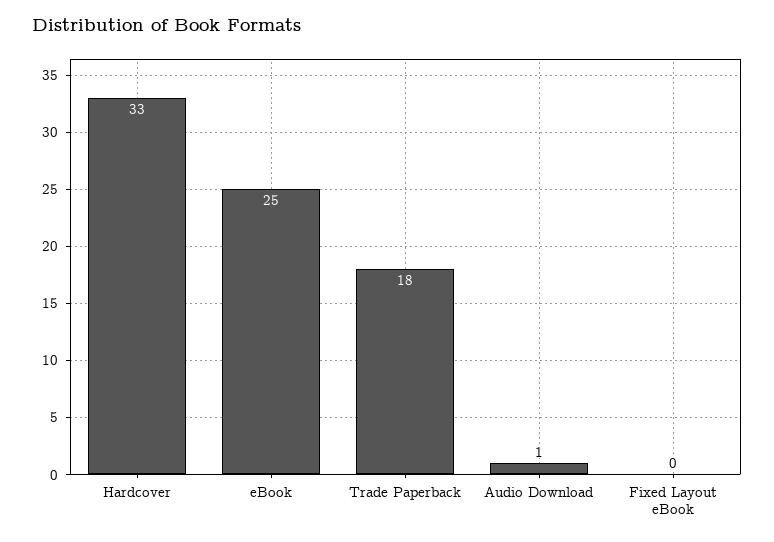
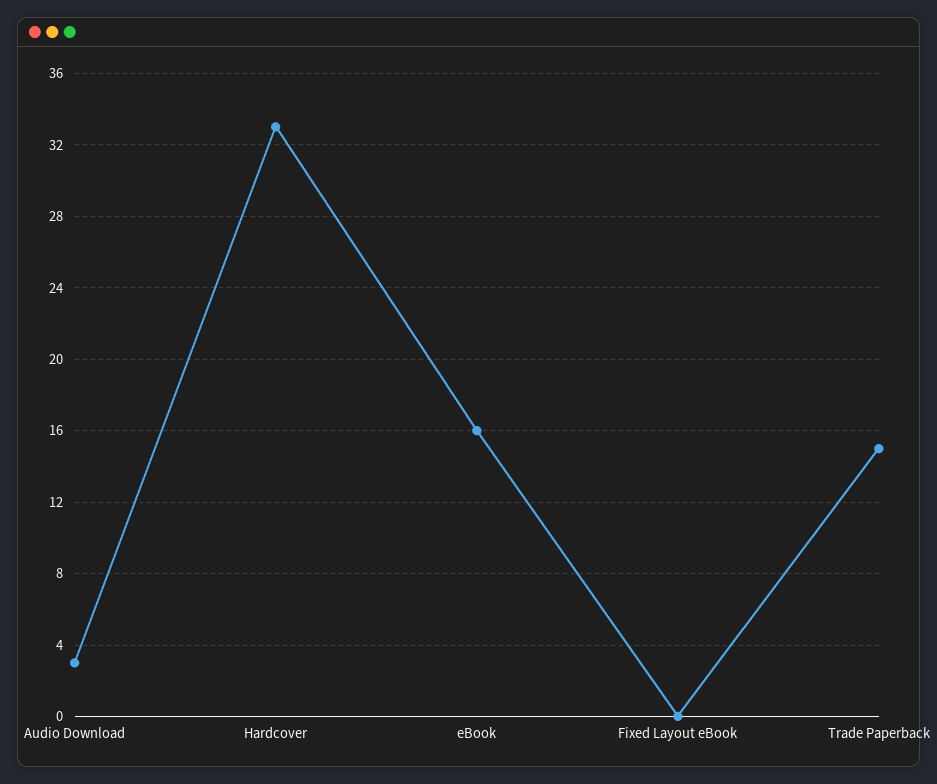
  {
    "Hardcover": 33,
-   "eBook": 25,
+   "eBook": 16,
-   "Trade Paperback": 18,
+   "Trade Paperback": 15,
-   "Audio Download": 1,
+   "Audio Download": 3,
    "Fixed Layout eBook": 0
  }

